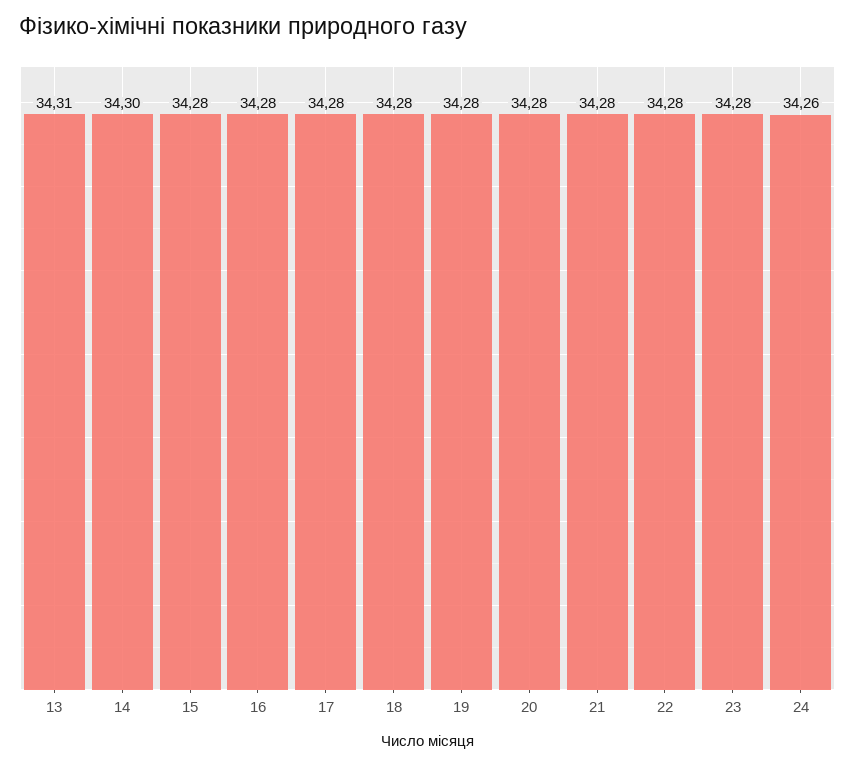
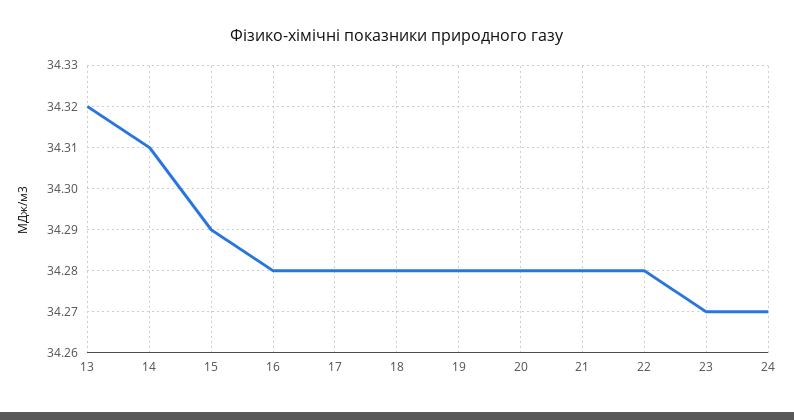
  {
-   "13": 34.31,
+   "13": 34.32,
-   "14": 34.3,
+   "14": 34.31,
-   "15": 34.28,
+   "15": 34.29,
    "16": 34.28,
    "17": 34.28,
    "18": 34.28,
    "19": 34.28,
    "20": 34.28,
    "21": 34.28,
    "22": 34.28,
-   "23": 34.28,
+   "23": 34.27,
-   "24": 34.26
+   "24": 34.27
  }

